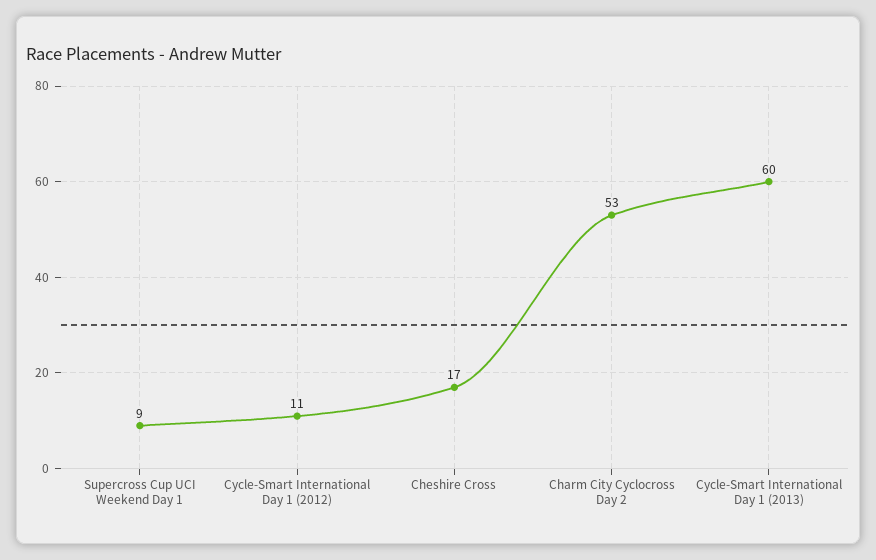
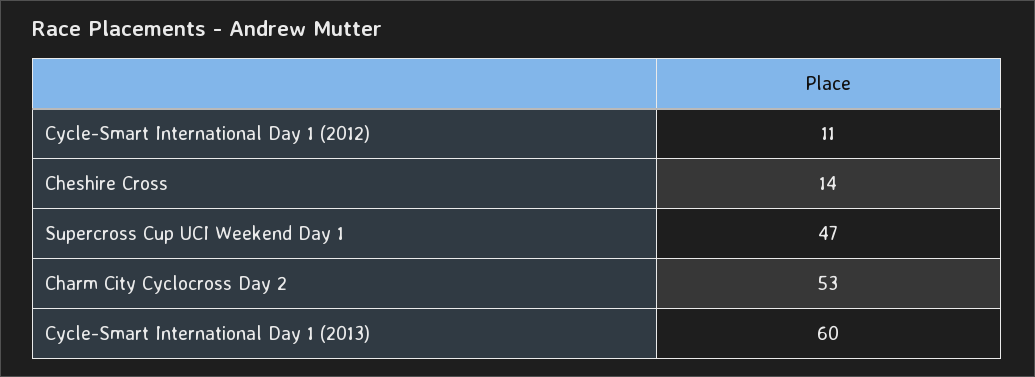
  {
-   "Supercross Cup UCI Weekend Day 1": 9,
+   "Supercross Cup UCI Weekend Day 1": 47,
    "Cycle-Smart International Day 1 (2012)": 11,
-   "Cheshire Cross": 17,
+   "Cheshire Cross": 14,
    "Charm City Cyclocross Day 2": 53,
    "Cycle-Smart International Day 1 (2013)": 60
  }

